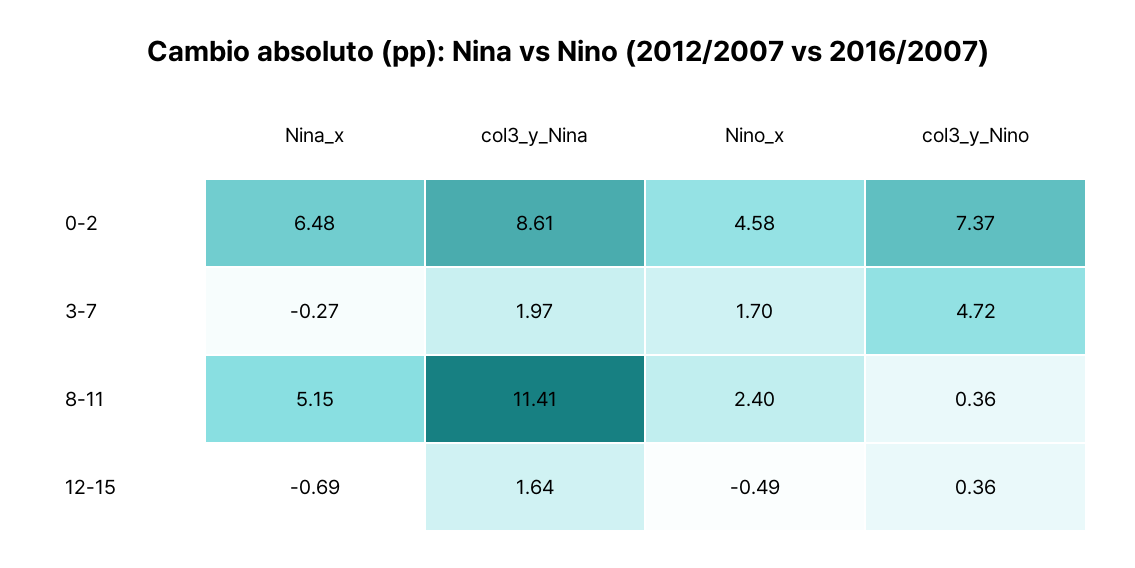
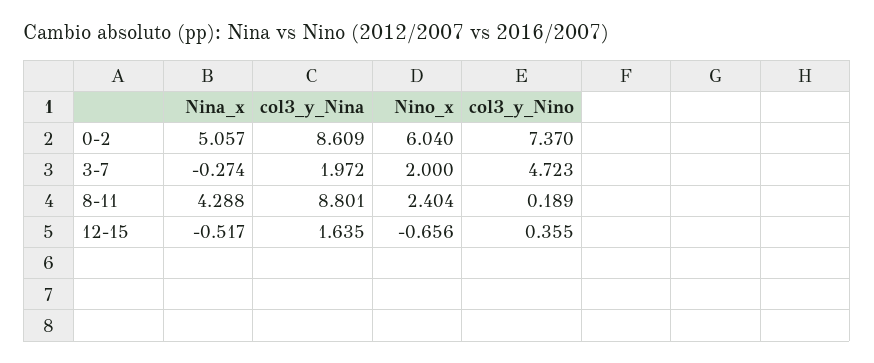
  {
    "Nina_x": {
-     "0-2": 6.48,
+     "0-2": 5.057,
      "3-7": -0.274,
-     "8-11": 5.15,
+     "8-11": 4.288,
-     "12-15": -0.69
+     "12-15": -0.517
    },
    "col3_y_Nina": {
      "0-2": 8.609,
      "3-7": 1.972,
-     "8-11": 11.41,
+     "8-11": 8.801,
      "12-15": 1.635
    },
    "Nino_x": {
-     "0-2": 4.58,
+     "0-2": 6.04,
-     "3-7": 1.7,
+     "3-7": 2,
      "8-11": 2.404,
-     "12-15": -0.49
+     "12-15": -0.656
    },
    "col3_y_Nino": {
      "0-2": 7.37,
      "3-7": 4.723,
-     "8-11": 0.36,
+     "8-11": 0.189,
      "12-15": 0.355
    }
  }

